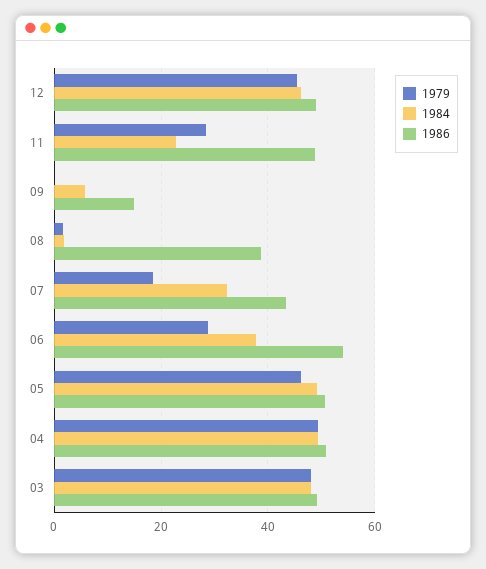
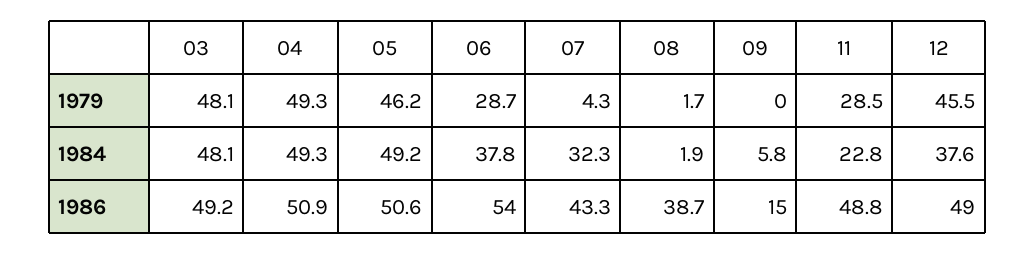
  {
    "1979": {
      "12": 45.5,
      "11": 28.5,
      "09": 0,
      "08": 1.7,
-     "07": 18,
+     "07": 4.3,
      "06": 28.7,
      "05": 46.2,
      "04": 49.3,
      "03": 48.1
    },
    "1984": {
-     "12": 46,
+     "12": 37.6,
      "11": 22.8,
      "09": 5.8,
      "08": 1.9,
      "07": 32.3,
      "06": 37.8,
      "05": 49.2,
      "04": 49.3,
      "03": 48.1
    },
    "1986": {
      "12": 49,
      "11": 48.8,
      "09": 15,
      "08": 38.7,
      "07": 43.3,
      "06": 54,
      "05": 50.6,
      "04": 50.9,
      "03": 49.2
    }
  }

